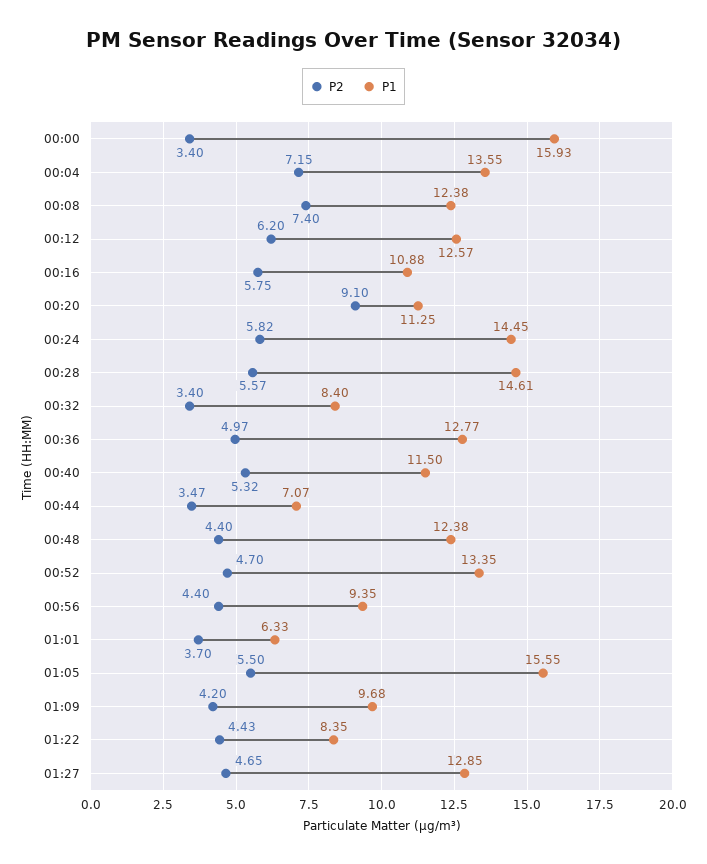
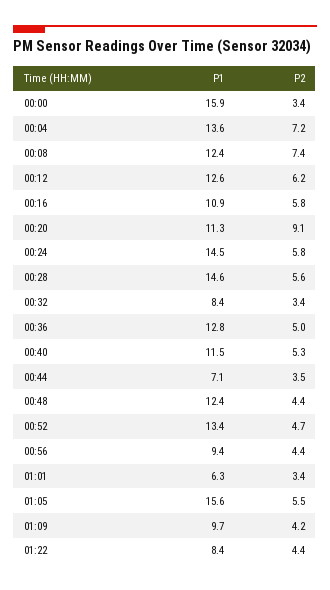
  {
    "P2": {
      "00:00": 3.4,
      "00:04": 7.15,
      "00:08": 7.4,
      "00:12": 6.2,
      "00:16": 5.75,
      "00:20": 9.1,
      "00:24": 5.82,
      "00:28": 5.57,
      "00:32": 3.4,
      "00:36": 4.97,
      "00:40": 5.32,
      "00:44": 3.47,
      "00:48": 4.4,
      "00:52": 4.7,
      "00:56": 4.4,
-     "01:01": 3.7,
+     "01:01": 3.4,
      "01:05": 5.5,
      "01:09": 4.2,
-     "01:22": 4.43,
+     "01:22": 4.43
-     "01:27": 4.65
    },
    "P1": {
      "00:00": 15.93,
      "00:04": 13.55,
      "00:08": 12.38,
      "00:12": 12.57,
      "00:16": 10.88,
      "00:20": 11.25,
      "00:24": 14.45,
      "00:28": 14.61,
      "00:32": 8.4,
      "00:36": 12.77,
      "00:40": 11.5,
      "00:44": 7.07,
      "00:48": 12.38,
      "00:52": 13.35,
      "00:56": 9.35,
      "01:01": 6.33,
      "01:05": 15.55,
      "01:09": 9.68,
-     "01:22": 8.35,
+     "01:22": 8.35
-     "01:27": 12.85
    }
  }

